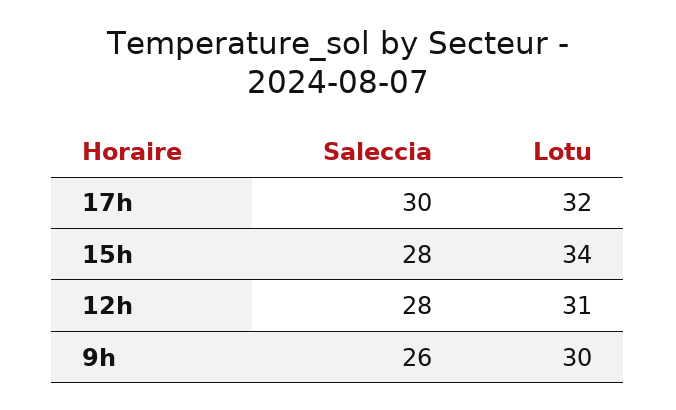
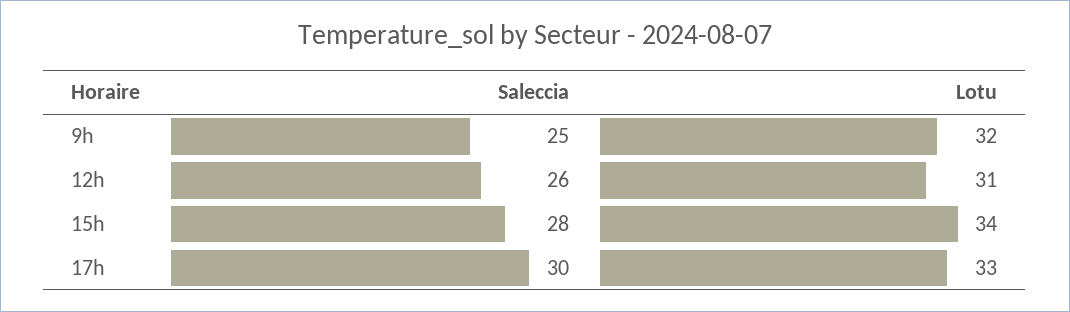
  {
    "Saleccia": {
      "17h": 30,
      "15h": 28,
-     "12h": 28,
+     "12h": 26,
-     "9h": 26
+     "9h": 25
    },
    "Lotu": {
-     "17h": 32,
+     "17h": 33,
      "15h": 34,
      "12h": 31,
-     "9h": 30
+     "9h": 32
    }
  }

